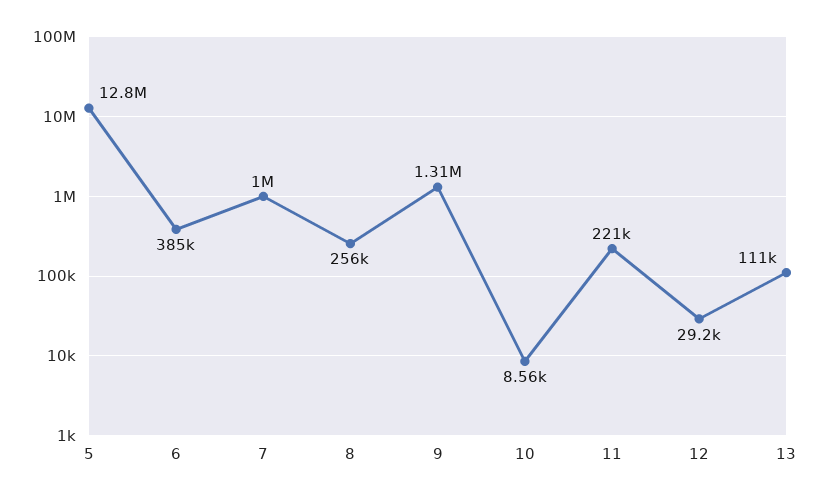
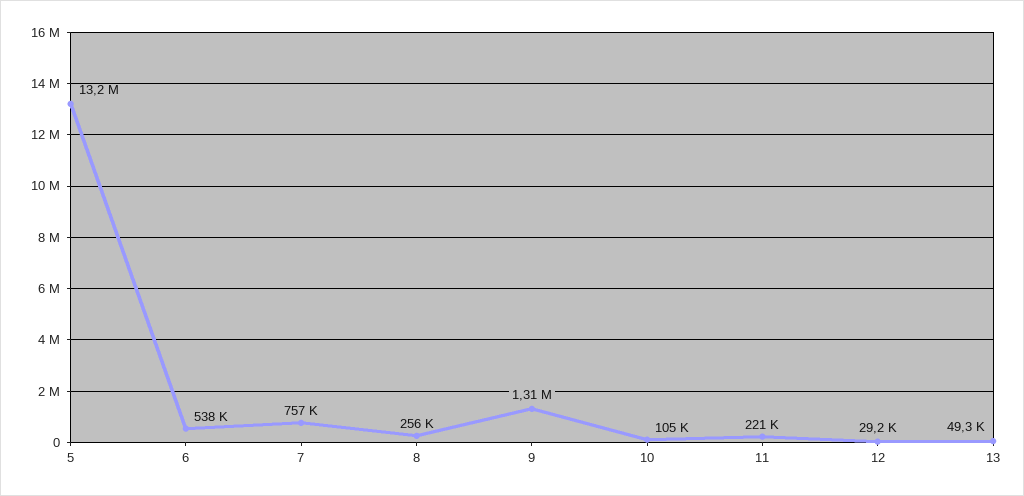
  {
-   "5": 12800000,
+   "5": 13200000,
-   "6": 385000,
+   "6": 538000,
-   "7": 1000000,
+   "7": 757000,
    "8": 256000,
    "9": 1310000,
-   "10": 8560,
+   "10": 105000,
    "11": 221000,
    "12": 29200,
-   "13": 111000
+   "13": 49300
  }

